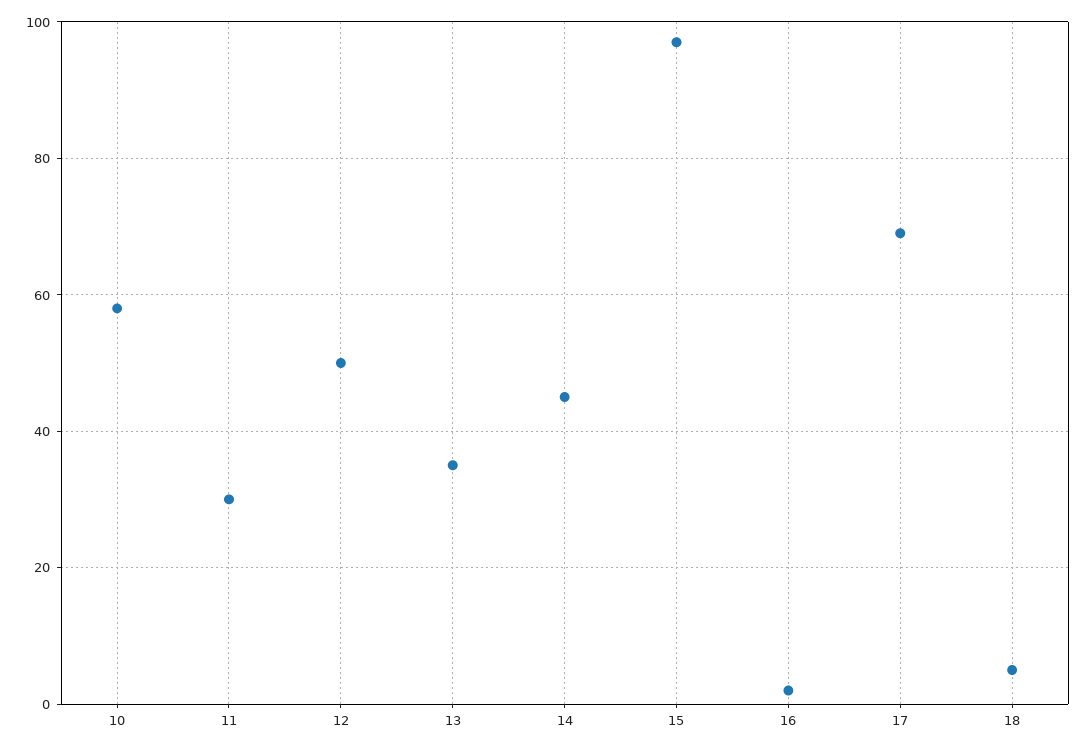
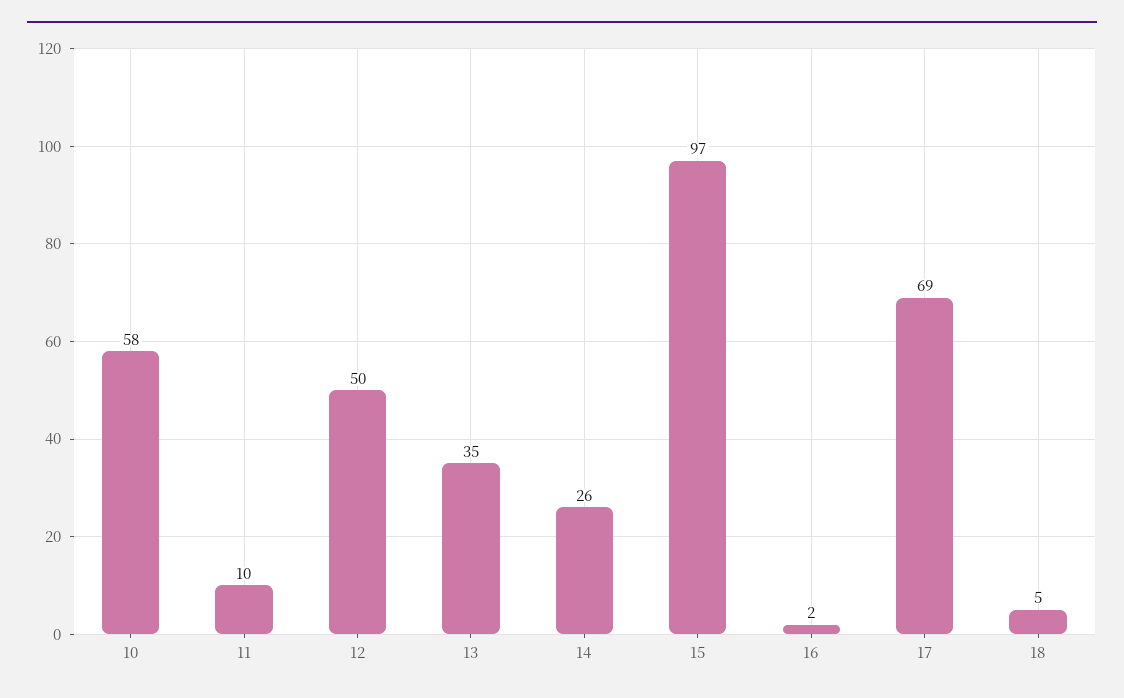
  {
    "10": 58,
-   "11": 30,
+   "11": 10,
    "12": 50,
    "13": 35,
-   "14": 45,
+   "14": 26,
    "15": 97,
    "16": 2,
    "17": 69,
    "18": 5
  }

